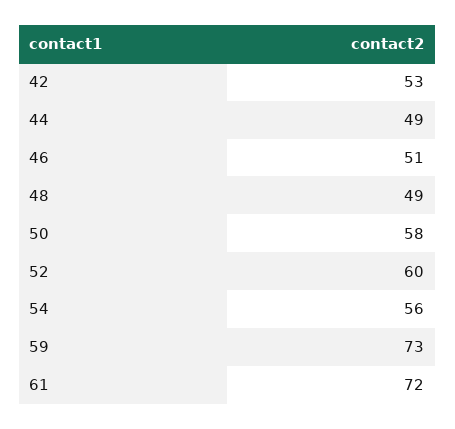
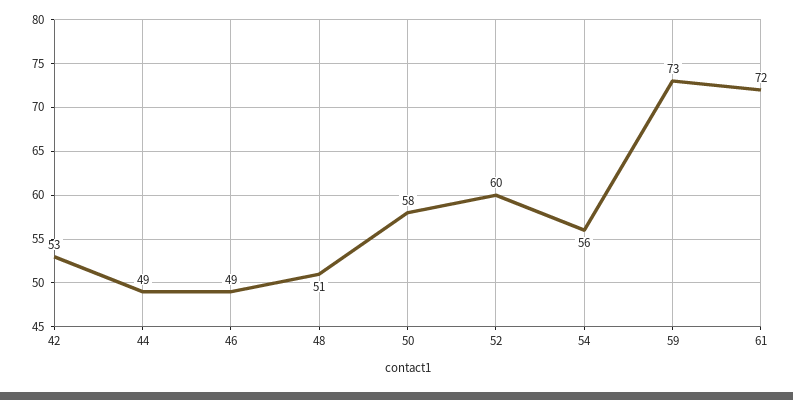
  {
    "42": 53,
    "44": 49,
-   "46": 51,
+   "46": 49,
-   "48": 49,
+   "48": 51,
    "50": 58,
    "52": 60,
    "54": 56,
    "59": 73,
    "61": 72
  }

